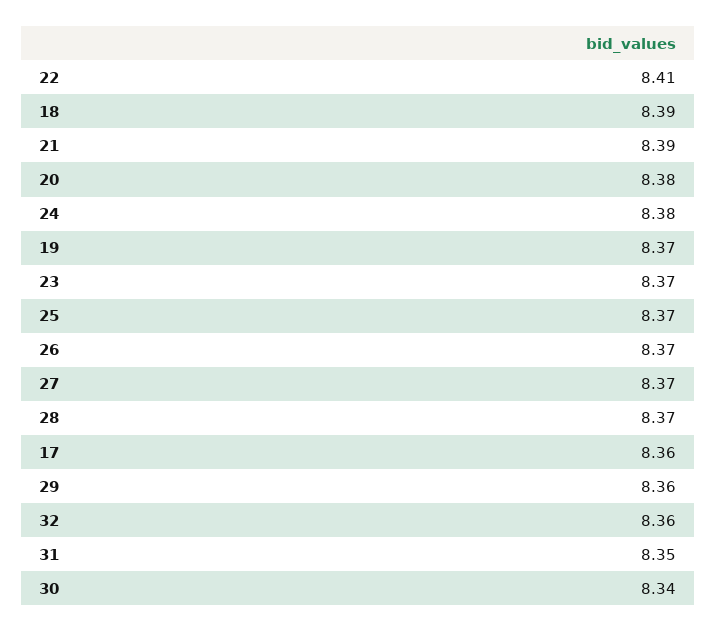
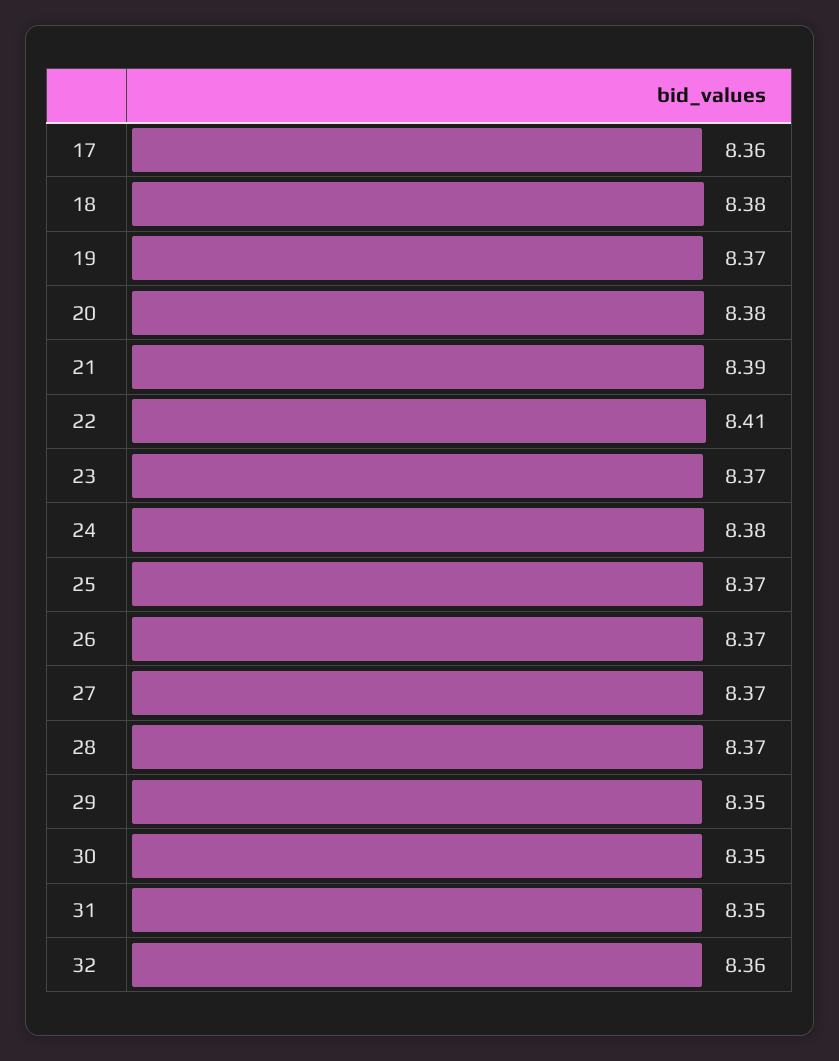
  {
    "22": 8.41,
-   "18": 8.39,
+   "18": 8.38,
    "21": 8.39,
    "20": 8.38,
    "24": 8.38,
    "19": 8.37,
    "23": 8.37,
    "25": 8.37,
    "26": 8.37,
    "27": 8.37,
    "28": 8.37,
    "17": 8.36,
-   "29": 8.36,
+   "29": 8.35,
    "32": 8.36,
    "31": 8.35,
-   "30": 8.34
+   "30": 8.35
  }

